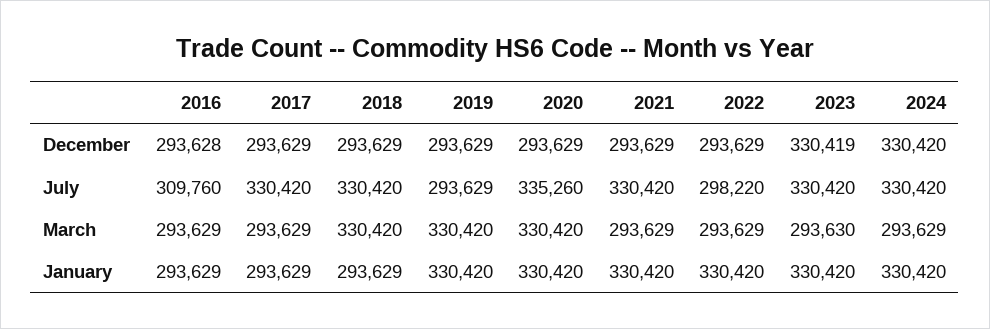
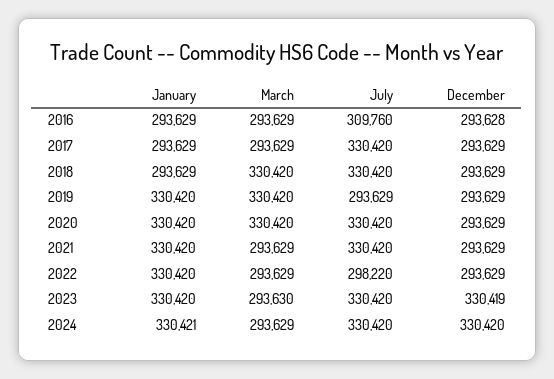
  {
    "2016": {
      "December": 293628,
      "July": 309760,
      "March": 293629,
      "January": 293629
    },
    "2017": {
      "December": 293629,
      "July": 330420,
      "March": 293629,
      "January": 293629
    },
    "2018": {
      "December": 293629,
      "July": 330420,
      "March": 330420,
      "January": 293629
    },
    "2019": {
      "December": 293629,
      "July": 293629,
      "March": 330420,
      "January": 330420
    },
    "2020": {
      "December": 293629,
-     "July": 335260,
+     "July": 330420,
      "March": 330420,
      "January": 330420
    },
    "2021": {
      "December": 293629,
      "July": 330420,
      "March": 293629,
      "January": 330420
    },
    "2022": {
      "December": 293629,
      "July": 298220,
      "March": 293629,
      "January": 330420
    },
    "2023": {
      "December": 330419,
      "July": 330420,
      "March": 293630,
      "January": 330420
    },
    "2024": {
      "December": 330420,
      "July": 330420,
      "March": 293629,
-     "January": 330420
+     "January": 330421
    }
  }

